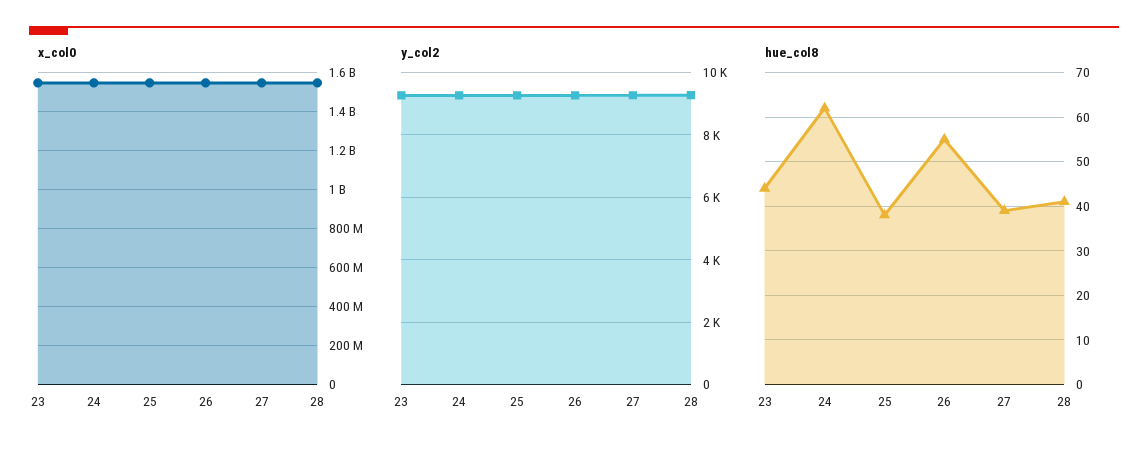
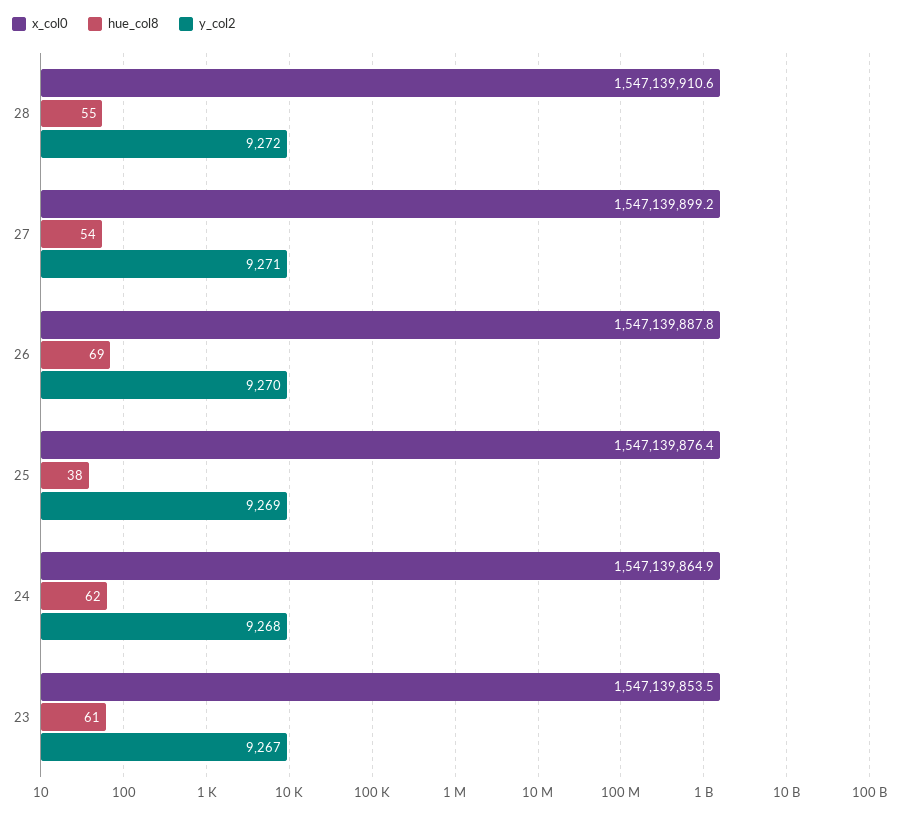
  {
    "x_col0": {
      "23": 1547139853.5,
      "24": 1547139864.9,
      "25": 1547139876.4,
      "26": 1547139887.8,
      "27": 1547139899.2,
      "28": 1547139910.6
    },
    "y_col2": {
      "23": 9267,
      "24": 9268,
      "25": 9269,
      "26": 9270,
      "27": 9271,
      "28": 9272
    },
    "hue_col8": {
-     "23": 45,
+     "23": 61,
      "24": 62,
      "25": 38,
-     "26": 55,
+     "26": 69,
-     "27": 40,
+     "27": 54,
-     "28": 40
+     "28": 55
    }
  }

